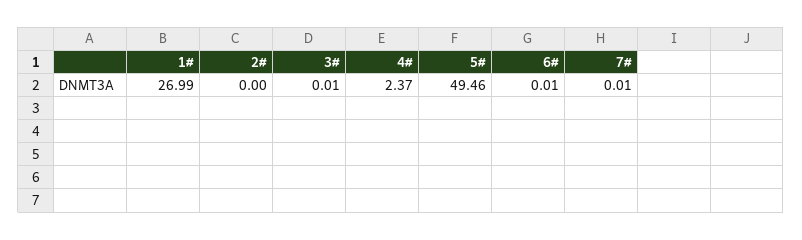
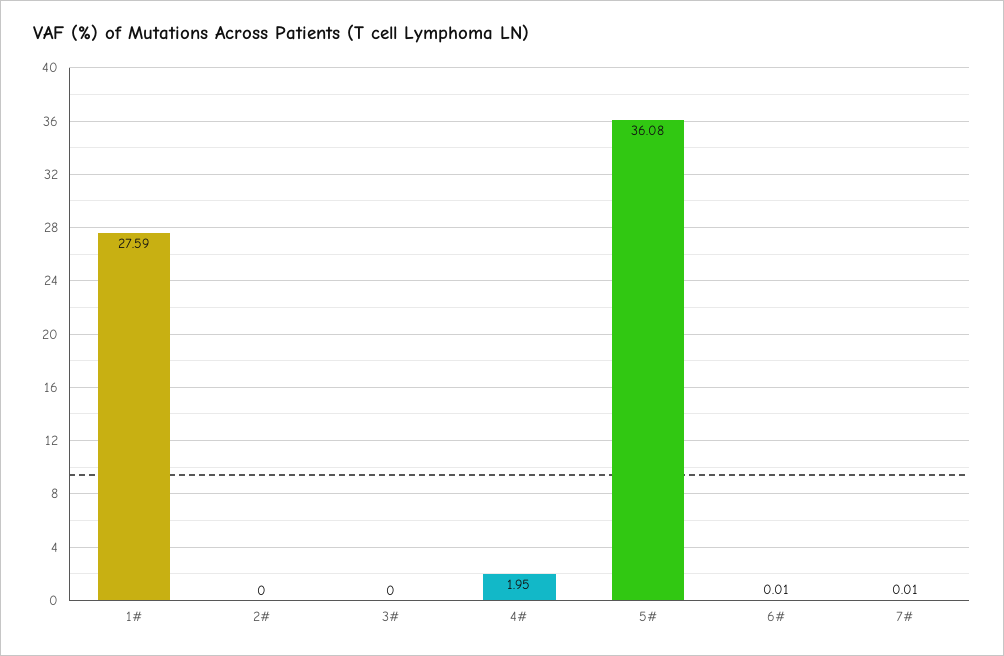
  {
-   "1#": 26.99,
+   "1#": 27.59,
    "2#": 0,
-   "3#": 0.01,
+   "3#": 0,
-   "4#": 2.37,
+   "4#": 1.95,
-   "5#": 49.46,
+   "5#": 36.08,
    "6#": 0.01,
    "7#": 0.01
  }

